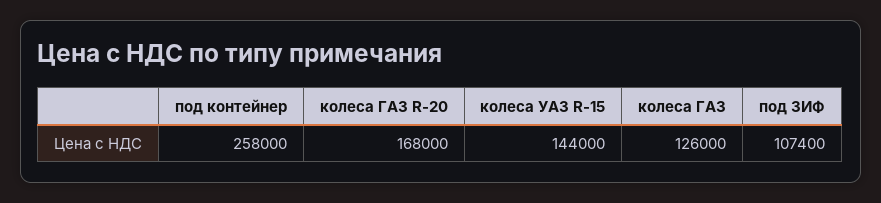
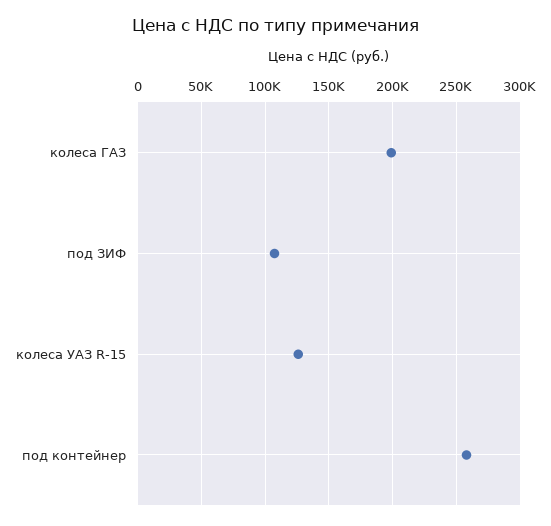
  {
    "под контейнер": 258000,
-   "колеса ГАЗ R-20": 168000,
-   "колеса УАЗ R-15": 144000,
+   "колеса УАЗ R-15": 125000,
-   "колеса ГАЗ": 126000,
+   "колеса ГАЗ": 200000,
    "под ЗИФ": 107400
  }

